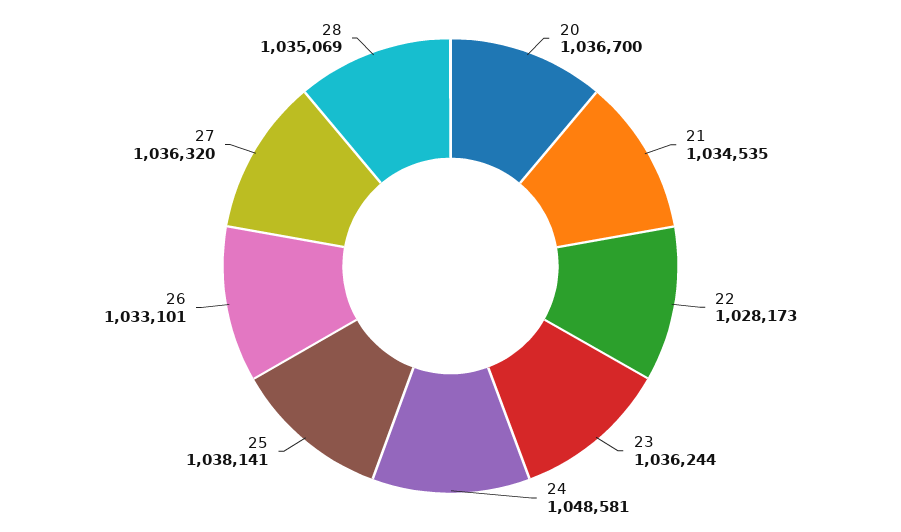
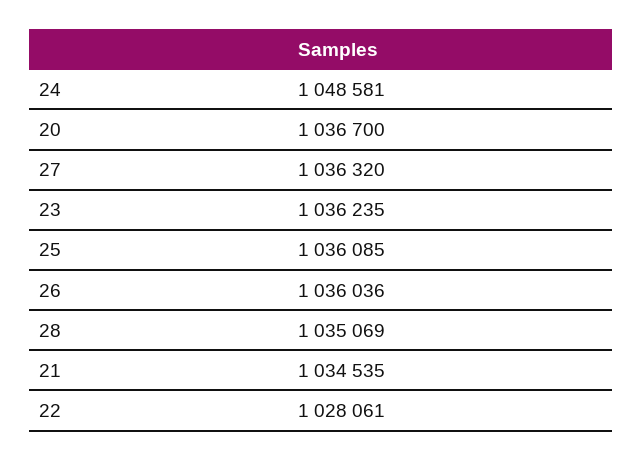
  {
    "20": 1036700,
    "21": 1034535,
-   "22": 1028173,
+   "22": 1028061,
-   "23": 1036244,
+   "23": 1036235,
    "24": 1048581,
-   "25": 1038141,
+   "25": 1036085,
-   "26": 1033101,
+   "26": 1036036,
    "27": 1036320,
    "28": 1035069
  }

